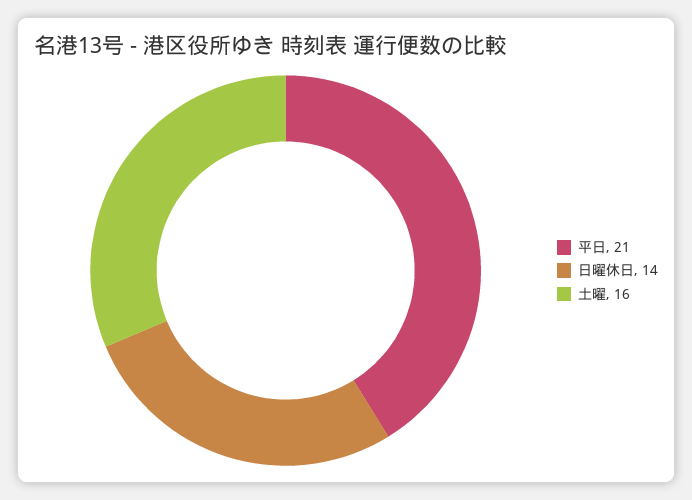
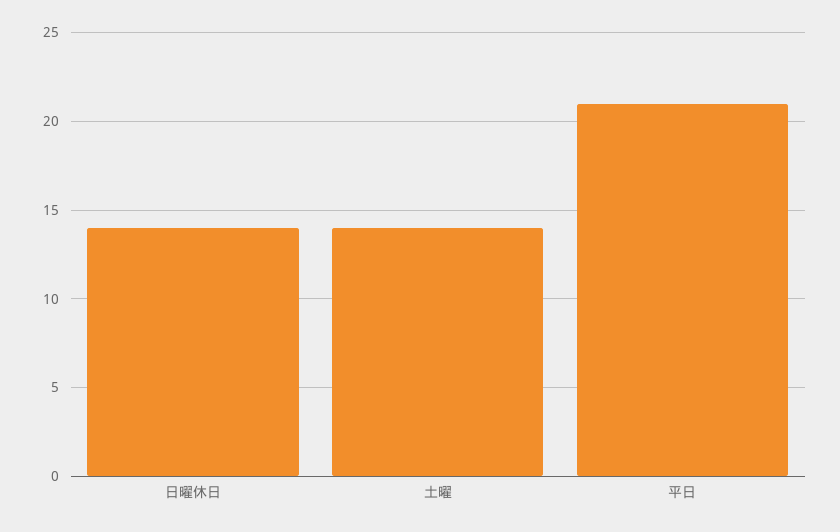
  {
    "平日": 21,
    "日曜休日": 14,
-   "土曜": 16
+   "土曜": 14
  }

